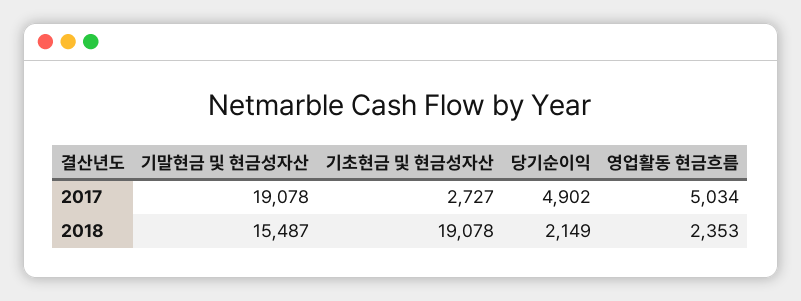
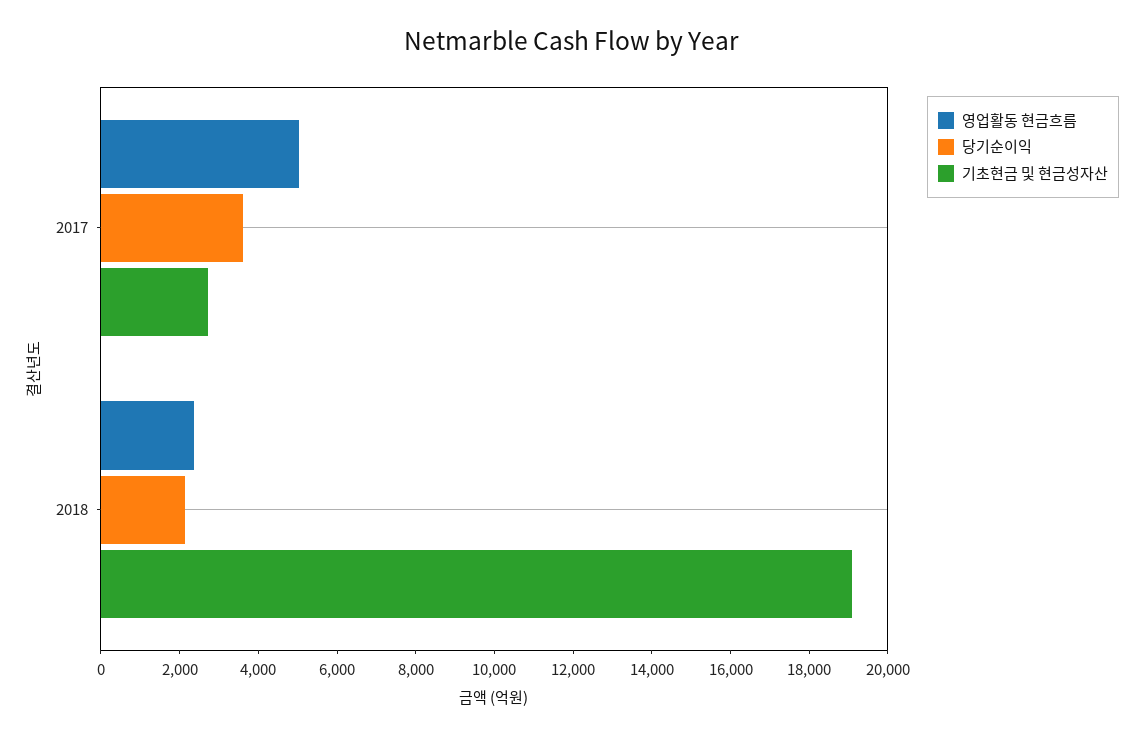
  {
-   "기말현금 및 현금성자산": {
-     "2017": 19078,
-     "2018": 15487
-   },
    "기초현금 및 현금성자산": {
      "2017": 2727,
      "2018": 19078
    },
    "당기순이익": {
-     "2017": 4902,
+     "2017": 3500,
      "2018": 2149
    },
    "영업활동 현금흐름": {
      "2017": 5034,
      "2018": 2353
    }
  }

